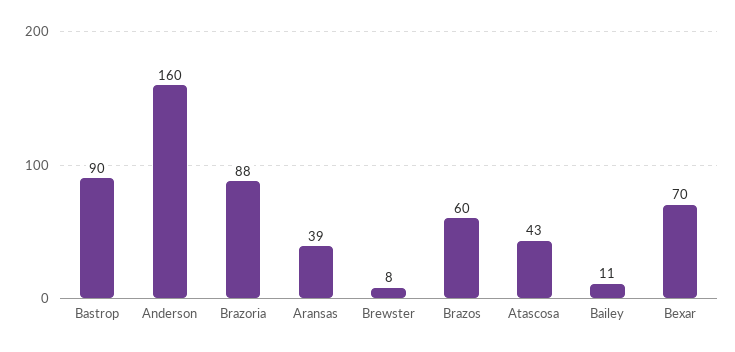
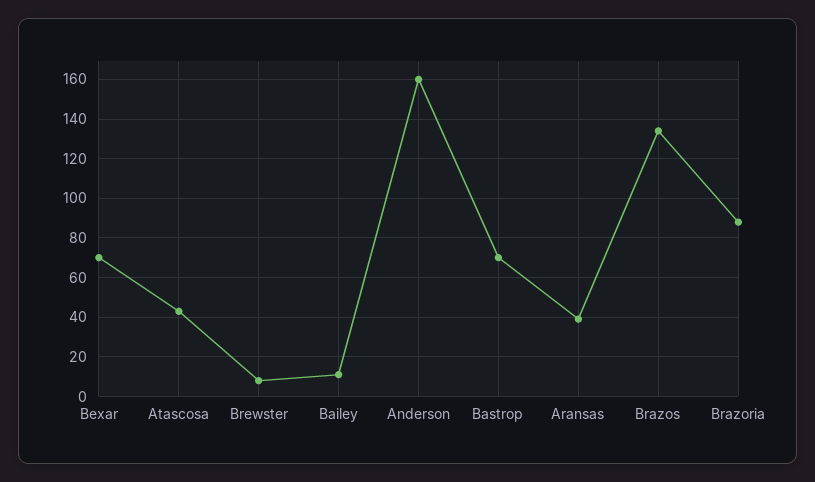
  {
-   "Bastrop": 90,
+   "Bastrop": 70,
    "Anderson": 160,
    "Brazoria": 88,
    "Aransas": 39,
    "Brewster": 8,
-   "Brazos": 60,
+   "Brazos": 135,
    "Atascosa": 43,
    "Bailey": 11,
    "Bexar": 70
  }

